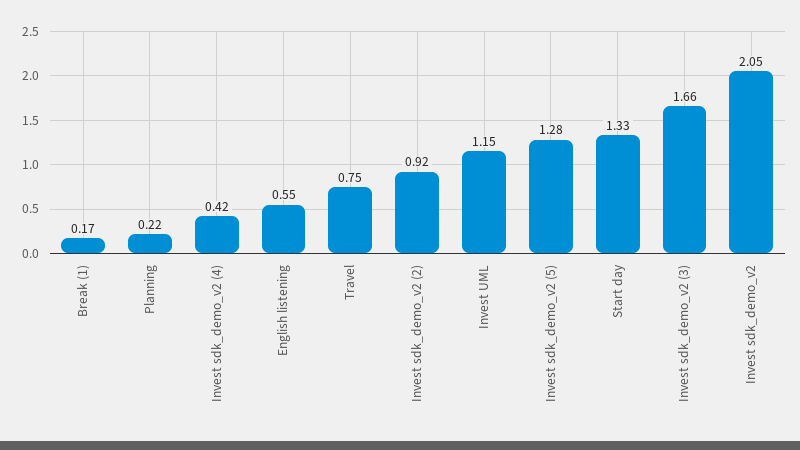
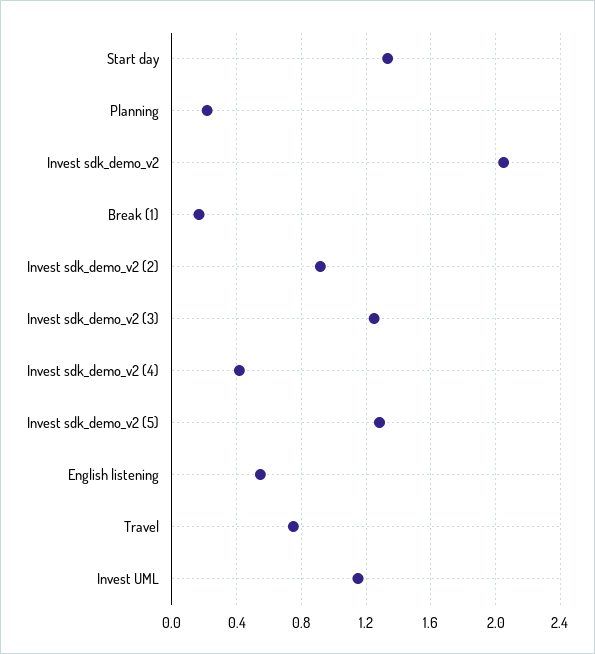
  {
    "Break (1)": 0.17,
    "Planning": 0.22,
    "Invest sdk_demo_v2 (4)": 0.42,
    "English listening": 0.55,
    "Travel": 0.75,
    "Invest sdk_demo_v2 (2)": 0.92,
    "Invest UML": 1.15,
    "Invest sdk_demo_v2 (5)": 1.28,
    "Start day": 1.33,
-   "Invest sdk_demo_v2 (3)": 1.66,
+   "Invest sdk_demo_v2 (3)": 1.25,
    "Invest sdk_demo_v2": 2.05
  }

